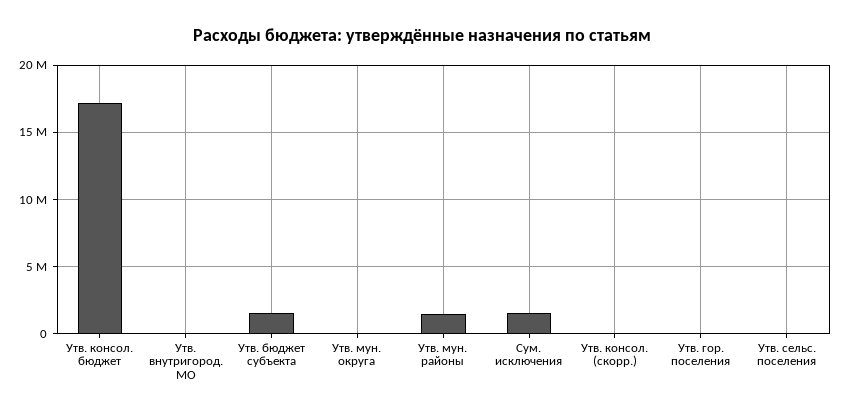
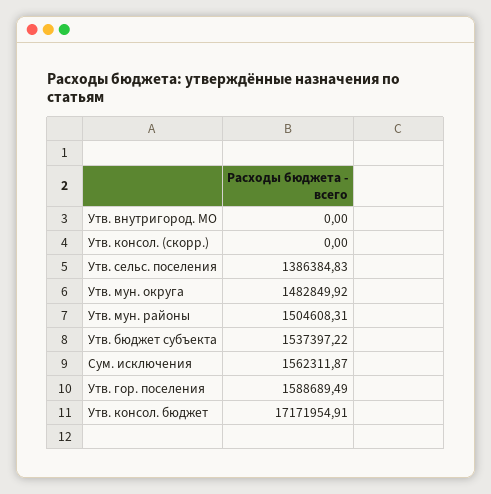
  {
    "Утв. консол. бюджет": 17171954.91,
    "Утв. внутригород. МО": 0,
    "Утв. бюджет субъекта": 1537397.22,
-   "Утв. мун. округа": 0,
+   "Утв. мун. округа": 1482849.92,
    "Утв. мун. районы": 1504608.31,
    "Сум. исключения": 1562311.87,
    "Утв. консол. (скорр.)": 0,
-   "Утв. гор. поселения": 0,
+   "Утв. гор. поселения": 1588689.49,
-   "Утв. сельс. поселения": 0
+   "Утв. сельс. поселения": 1386384.83
  }

